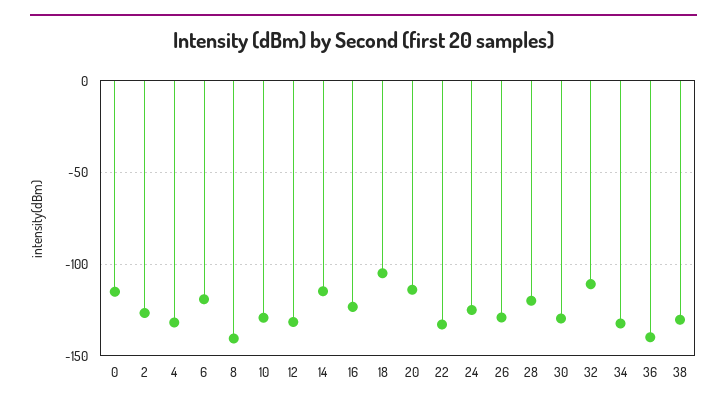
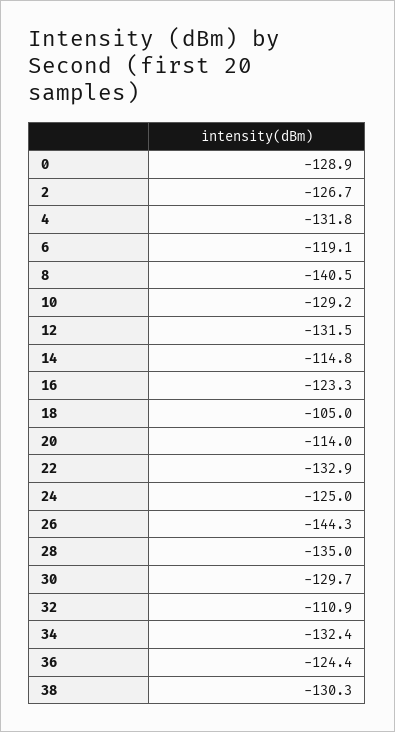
  {
-   "0": -115,
+   "0": -128.9,
    "2": -126.7,
    "4": -131.8,
    "6": -119.1,
    "8": -140.5,
    "10": -129.2,
    "12": -131.5,
    "14": -114.8,
    "16": -123.3,
    "18": -105,
    "20": -114,
    "22": -132.9,
    "24": -125,
-   "26": -130,
+   "26": -144.3,
-   "28": -120,
+   "28": -135,
    "30": -129.7,
    "32": -110.9,
    "34": -132.4,
-   "36": -140,
+   "36": -124.4,
    "38": -130.3
  }

